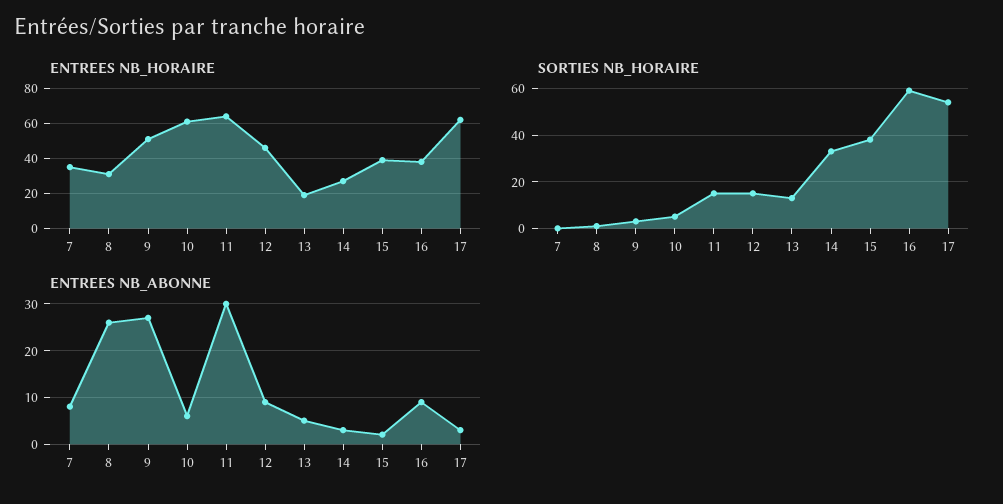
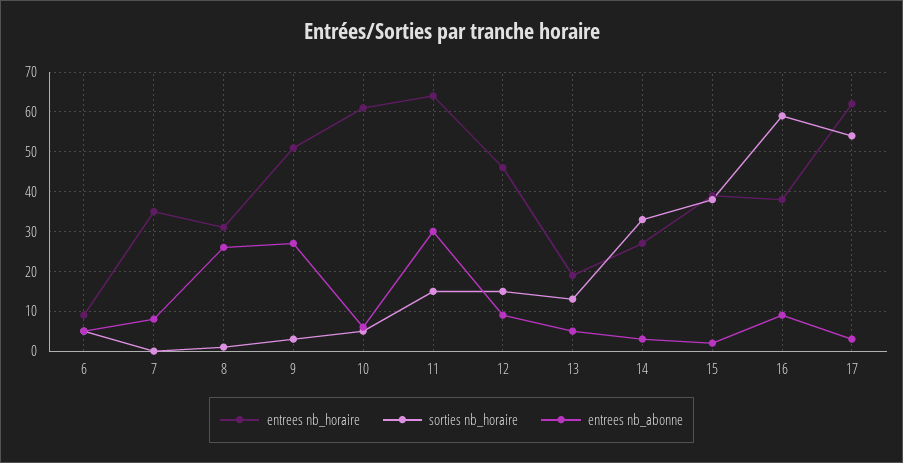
  {
    "ENTREES NB_HORAIRE": {
      "7": 35,
      "8": 30,
      "9": 50,
      "10": 60,
      "11": 65,
      "12": 45,
      "13": 20,
      "14": 25,
      "15": 40,
      "16": 40,
-     "17": 60
+     "17": 60,
+     "6": 10
    },
    "SORTIES NB_HORAIRE": {
      "7": 0,
      "8": 0,
      "9": 5,
      "10": 5,
      "11": 15,
      "12": 15,
      "13": 15,
      "14": 35,
      "15": 40,
      "16": 60,
-     "17": 55
+     "17": 55,
+     "6": 5
    },
    "ENTREES NB_ABONNE": {
      "7": 10,
      "8": 25,
      "9": 25,
      "10": 5,
      "11": 30,
      "12": 10,
      "13": 5,
      "14": 5,
      "15": 0,
      "16": 10,
-     "17": 5
+     "17": 5,
+     "6": 5
    }
  }

